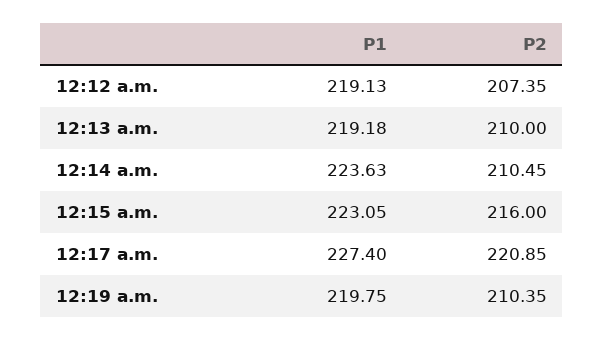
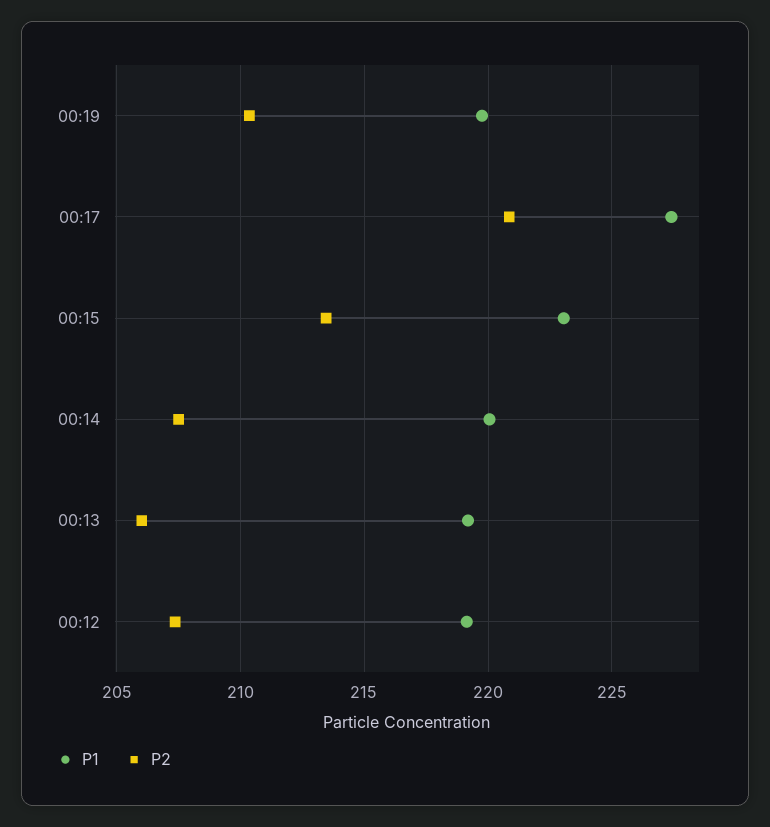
  {
    "P1": {
      "12:12 a.m.": 219.13,
      "12:13 a.m.": 219.18,
-     "12:14 a.m.": 223.63,
+     "12:14 a.m.": 220,
      "12:15 a.m.": 223.05,
      "12:17 a.m.": 227.4,
      "12:19 a.m.": 219.75
    },
    "P2": {
      "12:12 a.m.": 207.35,
-     "12:13 a.m.": 210,
+     "12:13 a.m.": 206,
-     "12:14 a.m.": 210.45,
+     "12:14 a.m.": 207.5,
-     "12:15 a.m.": 216,
+     "12:15 a.m.": 213.5,
      "12:17 a.m.": 220.85,
      "12:19 a.m.": 210.35
    }
  }

